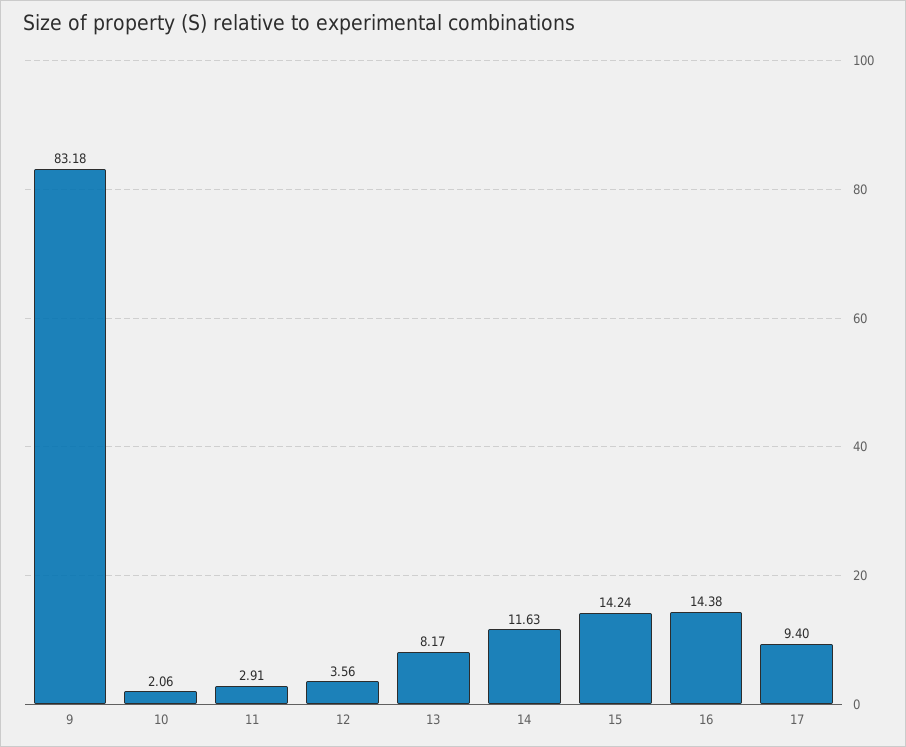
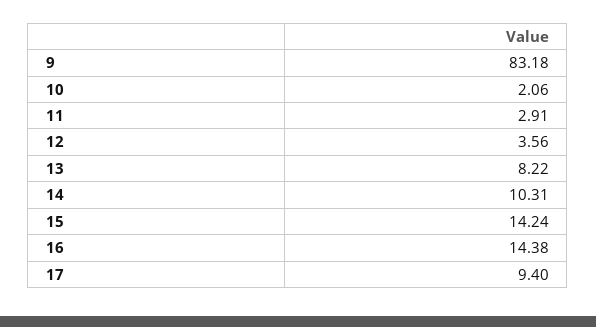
  {
    "9": 83.18,
    "10": 2.06,
    "11": 2.91,
    "12": 3.56,
-   "13": 8.17,
+   "13": 8.22,
-   "14": 11.63,
+   "14": 10.31,
    "15": 14.24,
    "16": 14.38,
    "17": 9.4
  }

